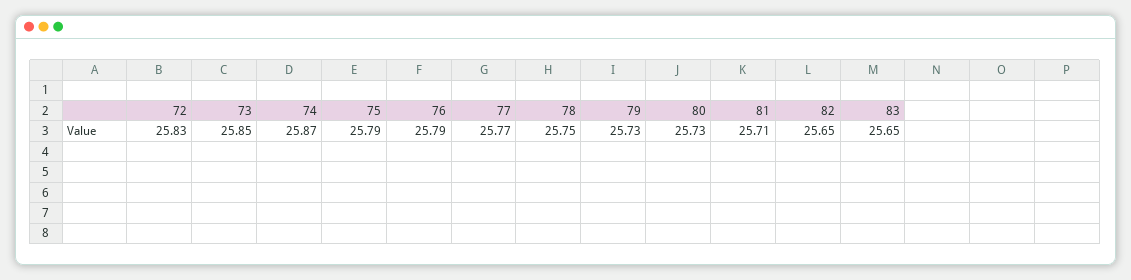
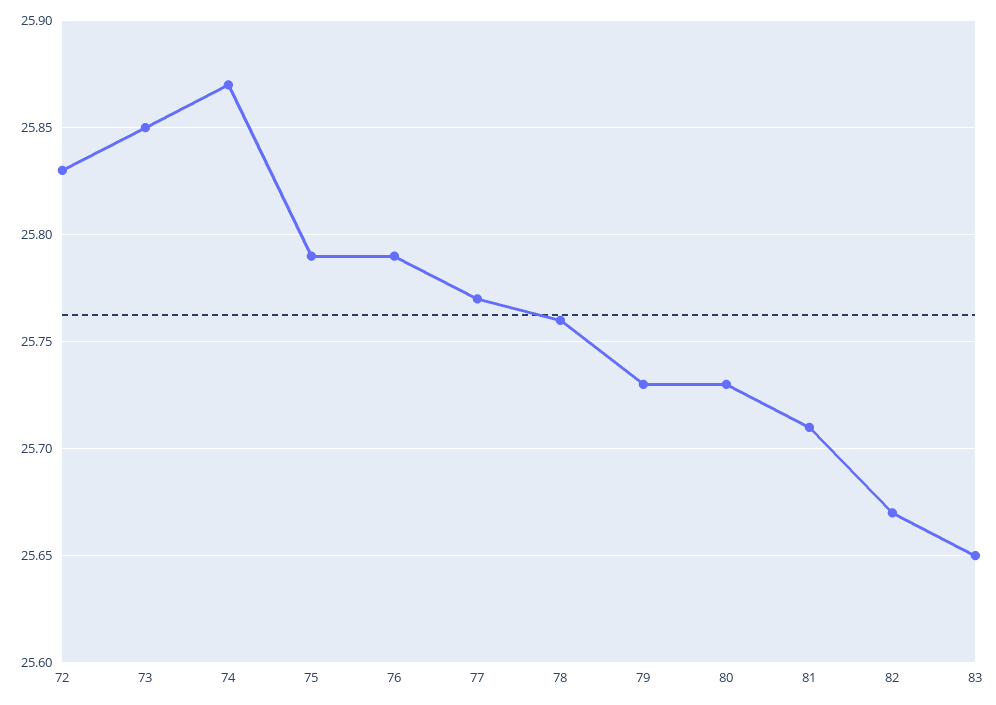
  {
    "72": 25.83,
    "73": 25.85,
    "74": 25.87,
    "75": 25.79,
    "76": 25.79,
    "77": 25.77,
-   "78": 25.75,
+   "78": 25.76,
    "79": 25.73,
    "80": 25.73,
    "81": 25.71,
-   "82": 25.65,
+   "82": 25.67,
    "83": 25.65
  }

